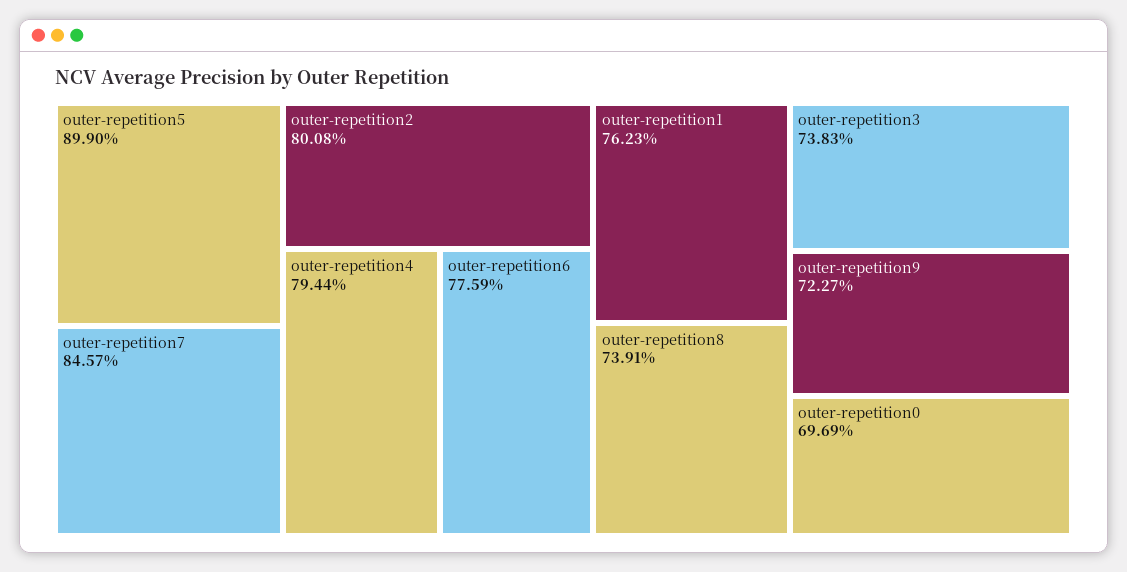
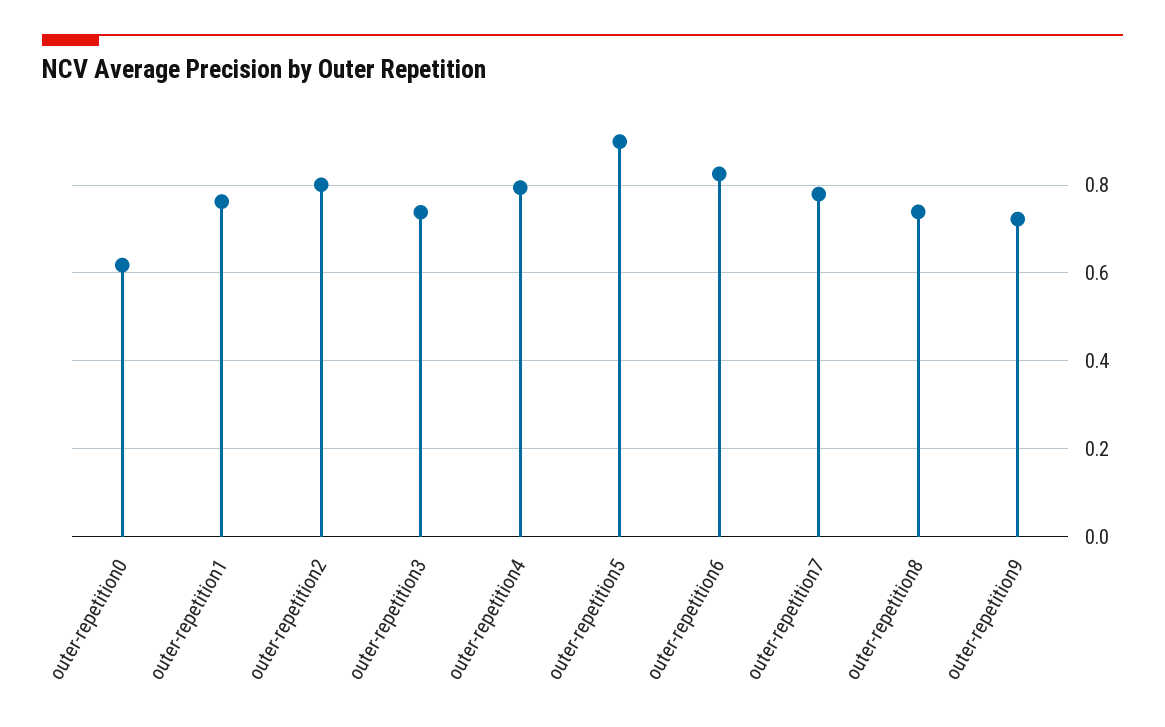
  {
    "outer-repetition5": 0.899,
-   "outer-repetition7": 0.8457,
+   "outer-repetition7": 0.78,
    "outer-repetition2": 0.8008,
    "outer-repetition4": 0.7944,
-   "outer-repetition6": 0.7759,
+   "outer-repetition6": 0.82,
    "outer-repetition1": 0.7623,
    "outer-repetition8": 0.7391,
    "outer-repetition3": 0.7383,
    "outer-repetition9": 0.7227,
-   "outer-repetition0": 0.6969
+   "outer-repetition0": 0.62
  }

